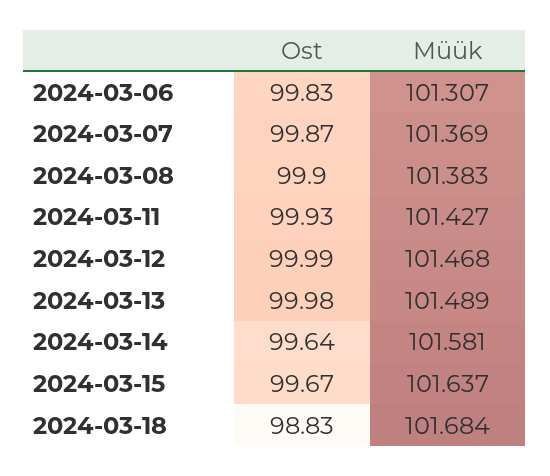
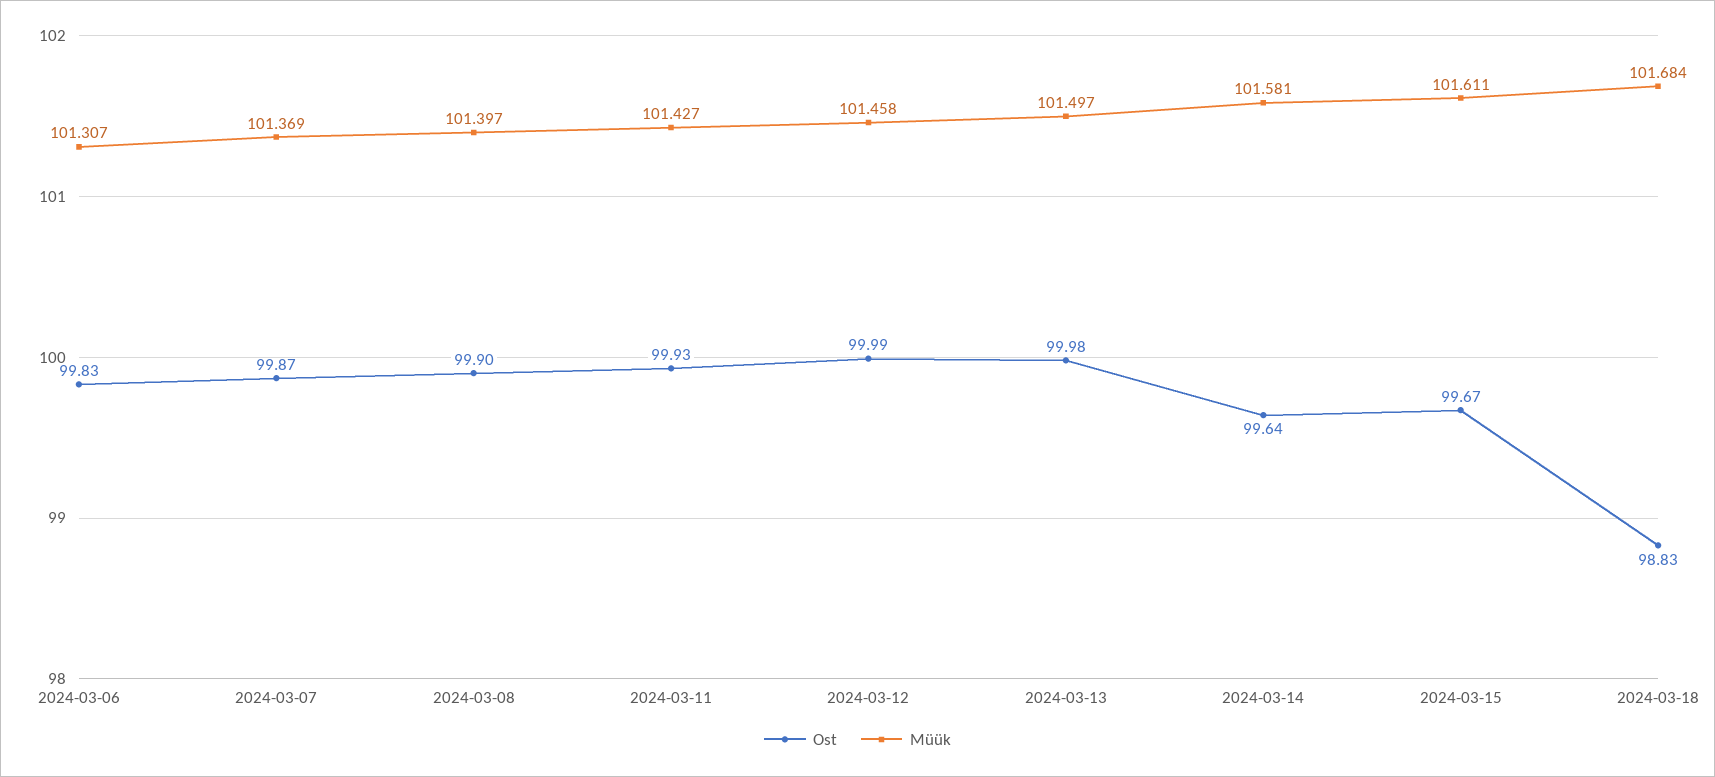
  {
    "Ost": {
      "2024-03-06": 99.83,
      "2024-03-07": 99.87,
      "2024-03-08": 99.9,
      "2024-03-11": 99.93,
      "2024-03-12": 99.99,
      "2024-03-13": 99.98,
      "2024-03-14": 99.64,
      "2024-03-15": 99.67,
      "2024-03-18": 98.83
    },
    "Müük": {
      "2024-03-06": 101.307,
      "2024-03-07": 101.369,
-     "2024-03-08": 101.383,
+     "2024-03-08": 101.397,
      "2024-03-11": 101.427,
-     "2024-03-12": 101.468,
+     "2024-03-12": 101.458,
-     "2024-03-13": 101.489,
+     "2024-03-13": 101.497,
      "2024-03-14": 101.581,
-     "2024-03-15": 101.637,
+     "2024-03-15": 101.611,
      "2024-03-18": 101.684
    }
  }

